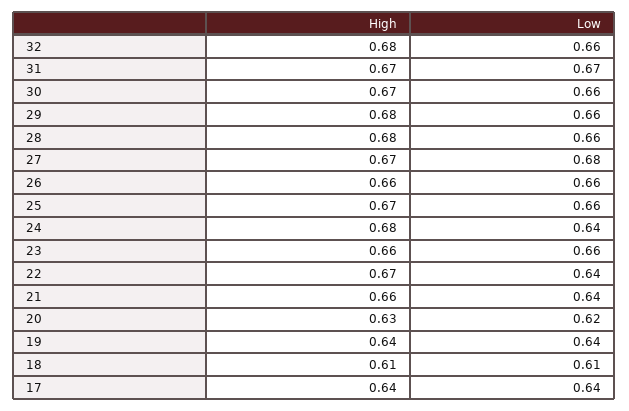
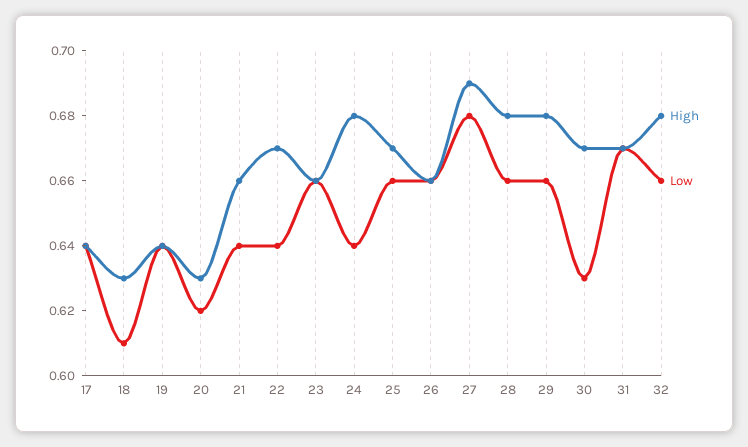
  {
    "High": {
      "32": 0.68,
      "31": 0.67,
      "30": 0.67,
      "29": 0.68,
      "28": 0.68,
-     "27": 0.67,
+     "27": 0.69,
      "26": 0.66,
      "25": 0.67,
      "24": 0.68,
      "23": 0.66,
      "22": 0.67,
      "21": 0.66,
      "20": 0.63,
      "19": 0.64,
-     "18": 0.61,
+     "18": 0.63,
      "17": 0.64
    },
    "Low": {
      "32": 0.66,
      "31": 0.67,
-     "30": 0.66,
+     "30": 0.63,
      "29": 0.66,
      "28": 0.66,
      "27": 0.68,
      "26": 0.66,
      "25": 0.66,
      "24": 0.64,
      "23": 0.66,
      "22": 0.64,
      "21": 0.64,
      "20": 0.62,
      "19": 0.64,
      "18": 0.61,
      "17": 0.64
    }
  }

